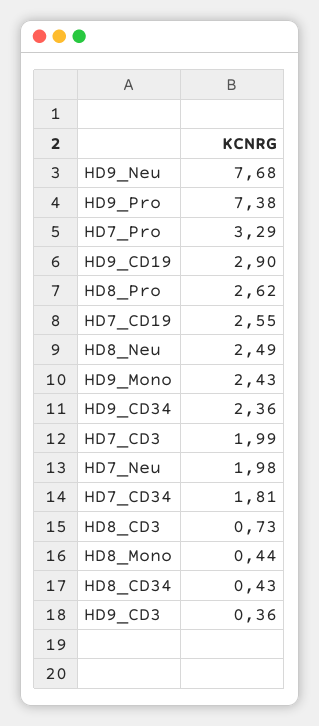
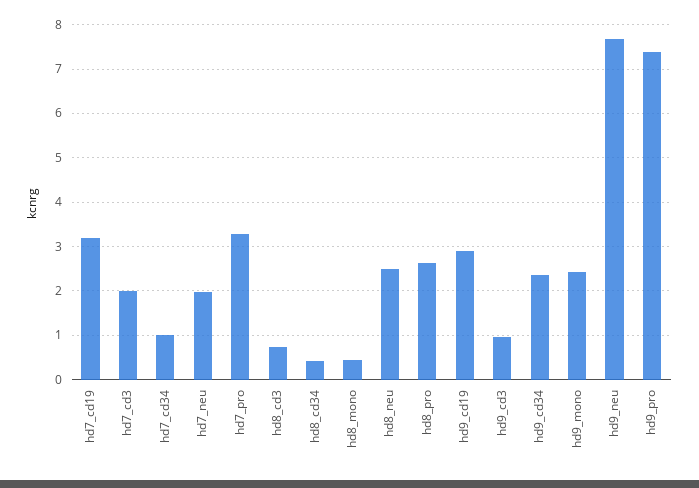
  {
    "HD9_Neu": 7.68,
    "HD9_Pro": 7.38,
    "HD7_Pro": 3.29,
    "HD9_CD19": 2.9,
    "HD8_Pro": 2.62,
-   "HD7_CD19": 2.55,
+   "HD7_CD19": 3.2,
    "HD8_Neu": 2.49,
    "HD9_Mono": 2.43,
    "HD9_CD34": 2.36,
    "HD7_CD3": 1.99,
    "HD7_Neu": 1.98,
-   "HD7_CD34": 1.81,
+   "HD7_CD34": 1,
    "HD8_CD3": 0.73,
    "HD8_Mono": 0.44,
    "HD8_CD34": 0.43,
-   "HD9_CD3": 0.36
+   "HD9_CD3": 1
  }

